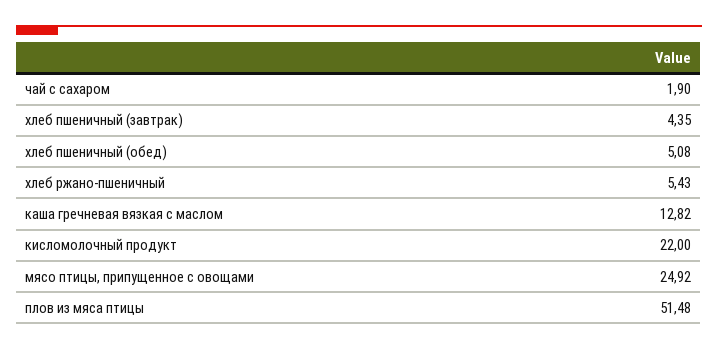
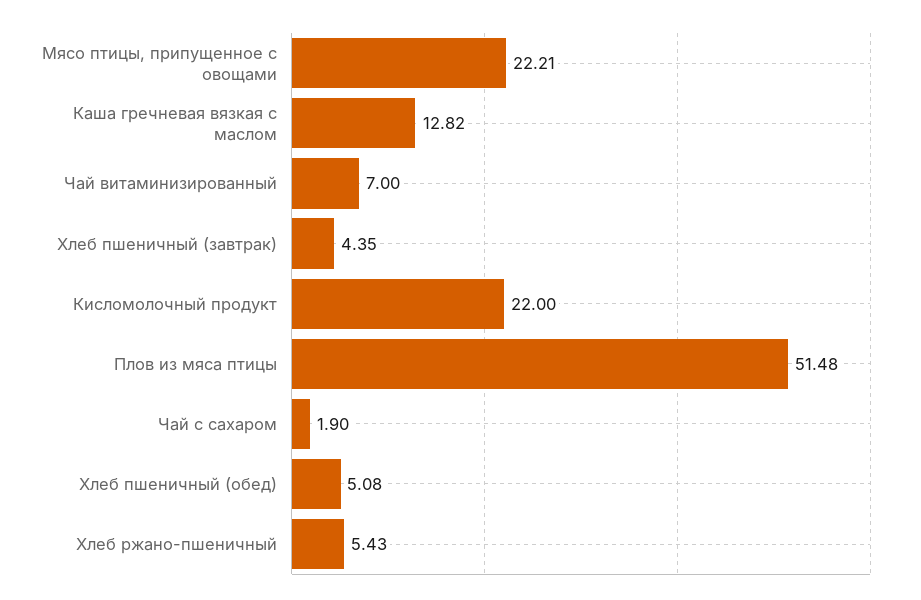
  {
    "чай с сахаром": 1.9,
    "хлеб пшеничный (завтрак)": 4.35,
    "хлеб пшеничный (обед)": 5.08,
    "хлеб ржано-пшеничный": 5.43,
    "каша гречневая вязкая с маслом": 12.82,
    "кисломолочный продукт": 22,
-   "мясо птицы, припущенное с овощами": 24.92,
+   "мясо птицы, припущенное с овощами": 22.21,
-   "плов из мяса птицы": 51.48
+   "плов из мяса птицы": 51.48,
+   "Чай витаминизированный": 7
  }

